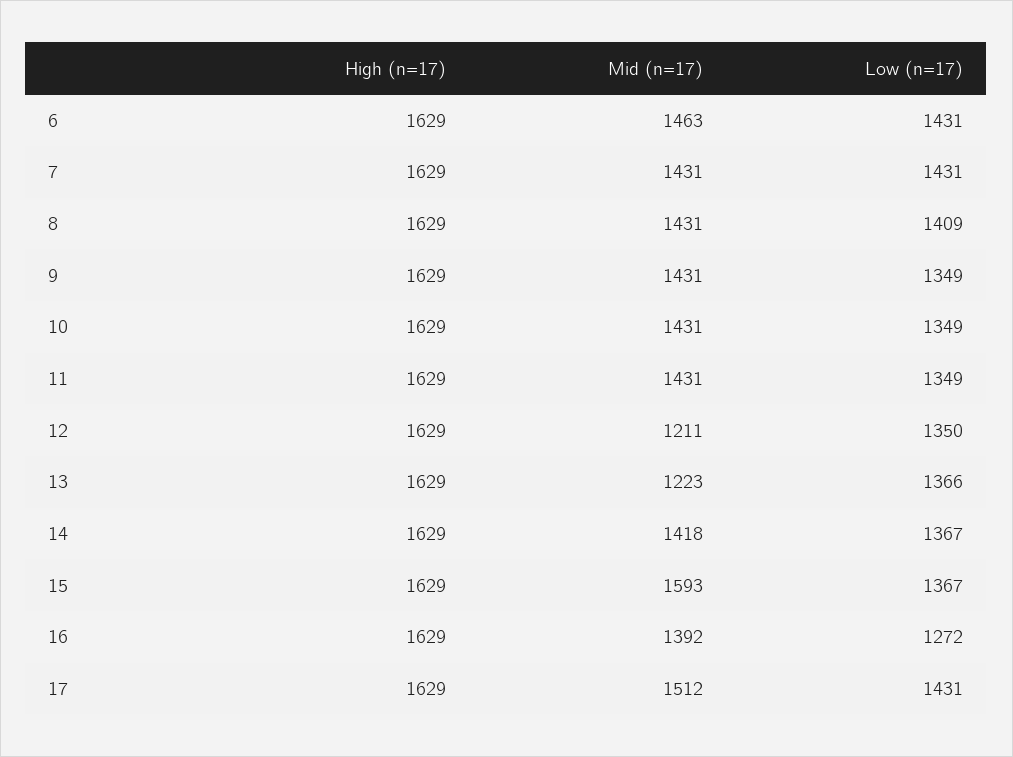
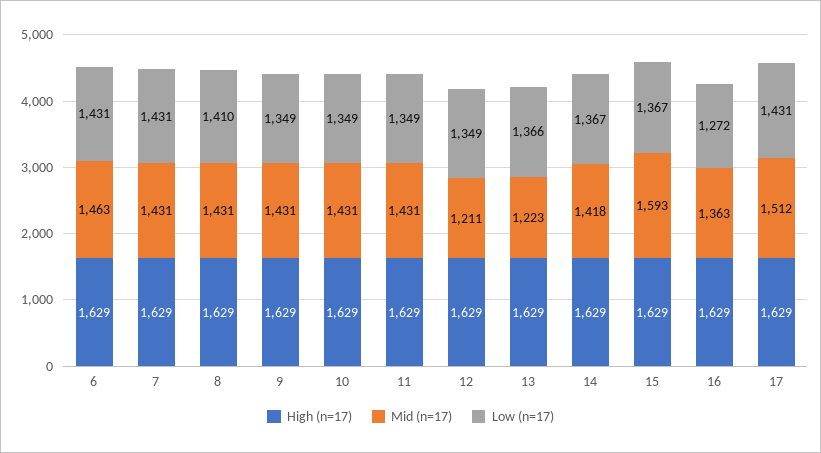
  {
    "High (n=17)": {
      "6": 1629,
      "7": 1629,
      "8": 1629,
      "9": 1629,
      "10": 1629,
      "11": 1629,
      "12": 1629,
      "13": 1629,
      "14": 1629,
      "15": 1629,
      "16": 1629,
      "17": 1629
    },
    "Mid (n=17)": {
      "6": 1463,
      "7": 1431,
      "8": 1431,
      "9": 1431,
      "10": 1431,
      "11": 1431,
      "12": 1211,
      "13": 1223,
      "14": 1418,
      "15": 1593,
-     "16": 1392,
+     "16": 1363,
      "17": 1512
    },
    "Low (n=17)": {
      "6": 1431,
      "7": 1431,
-     "8": 1409,
+     "8": 1410,
      "9": 1349,
      "10": 1349,
      "11": 1349,
-     "12": 1350,
+     "12": 1349,
      "13": 1366,
      "14": 1367,
      "15": 1367,
      "16": 1272,
      "17": 1431
    }
  }

